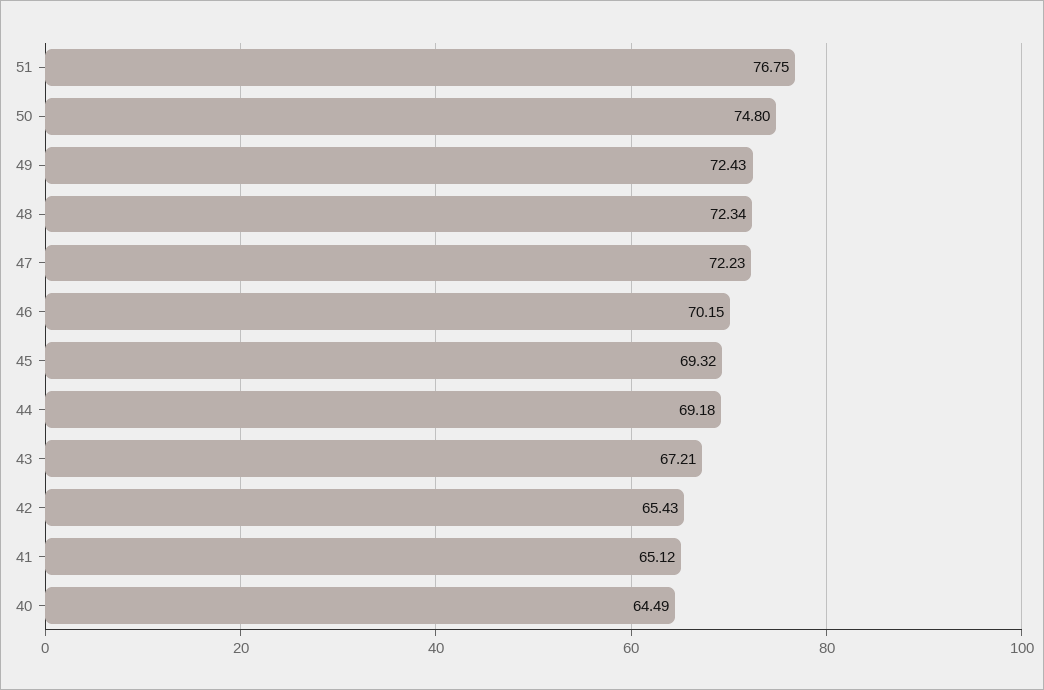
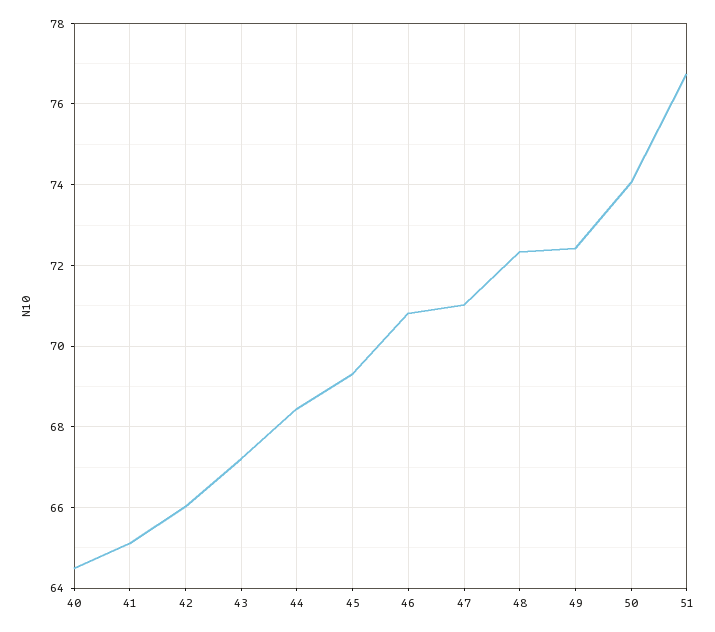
  {
    "51": 76.75,
-   "50": 74.8,
+   "50": 74,
    "49": 72.43,
    "48": 72.34,
-   "47": 72.23,
+   "47": 71,
-   "46": 70.15,
+   "46": 70.8,
    "45": 69.32,
-   "44": 69.18,
+   "44": 68.4,
    "43": 67.21,
-   "42": 65.43,
+   "42": 66,
    "41": 65.12,
    "40": 64.49
  }

